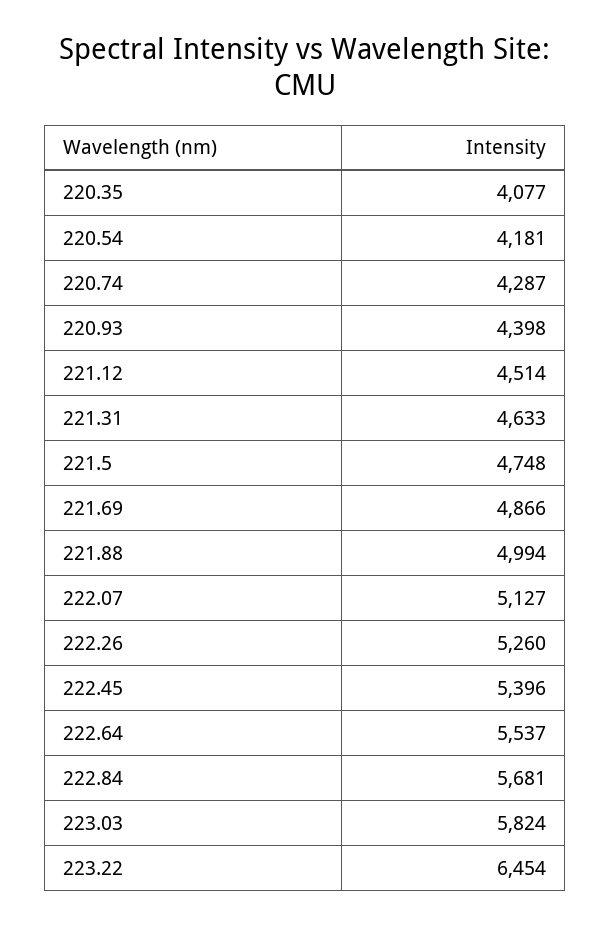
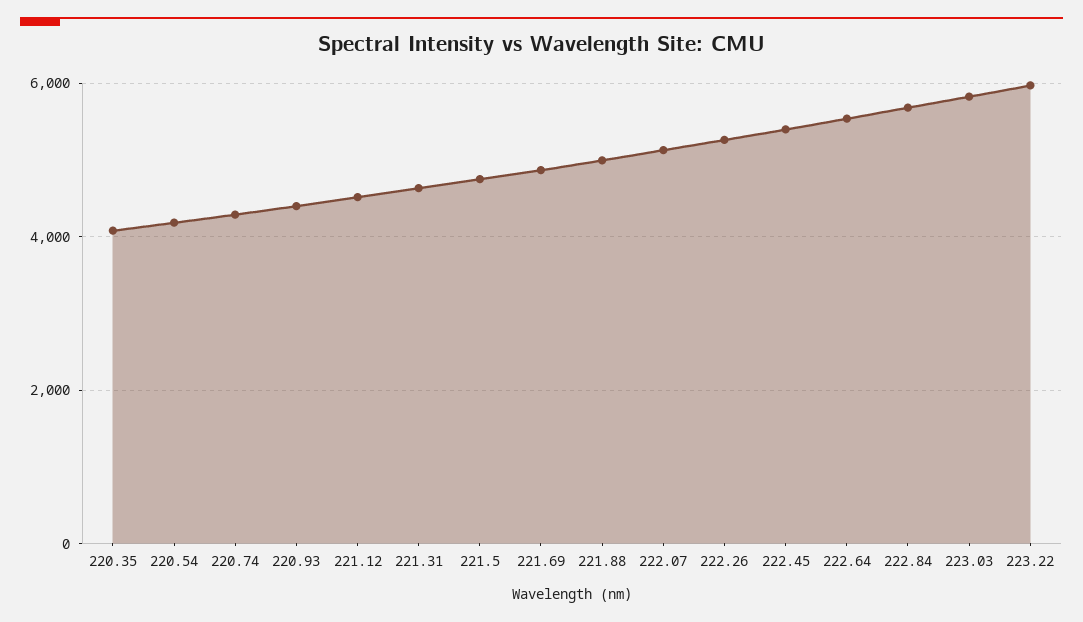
  {
    "220.35": 4077,
    "220.54": 4181,
    "220.74": 4287,
    "220.93": 4398,
    "221.12": 4514,
    "221.31": 4633,
    "221.5": 4748,
    "221.69": 4866,
    "221.88": 4994,
    "222.07": 5127,
    "222.26": 5260,
    "222.45": 5396,
    "222.64": 5537,
    "222.84": 5681,
    "223.03": 5824,
-   "223.22": 6454
+   "223.22": 6000
  }

